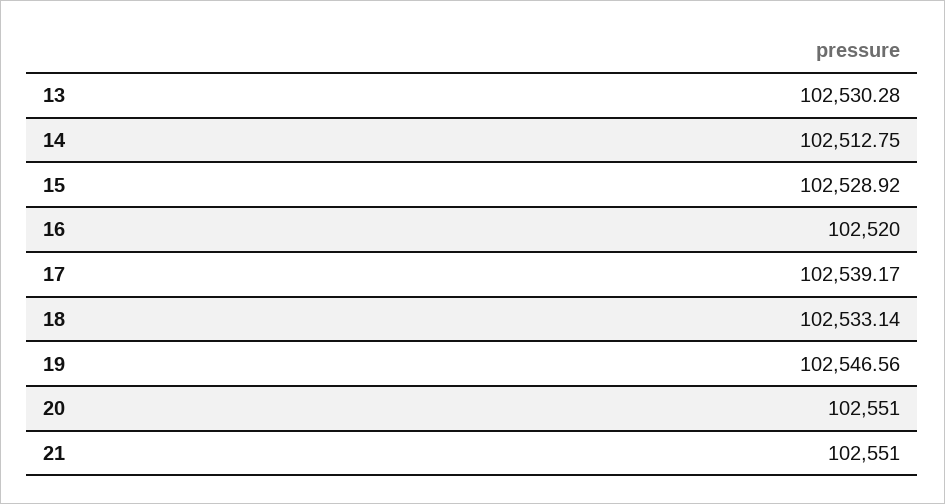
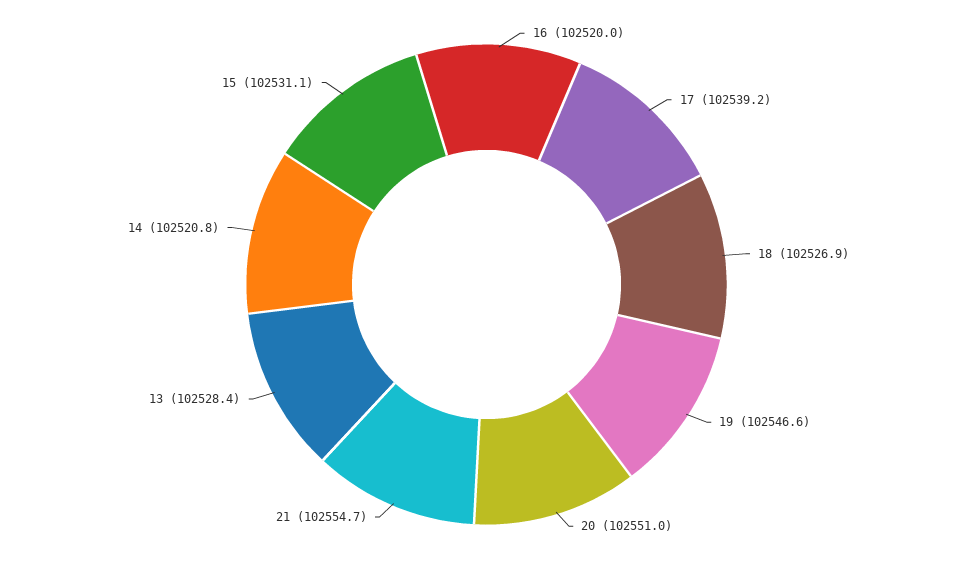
  {
-   "13": 102530.28,
+   "13": 102528.4,
-   "14": 102512.75,
+   "14": 102520.8,
-   "15": 102528.92,
+   "15": 102531.1,
    "16": 102520,
    "17": 102539.17,
-   "18": 102533.14,
+   "18": 102526.9,
    "19": 102546.56,
    "20": 102551,
-   "21": 102551
+   "21": 102554.7
  }

